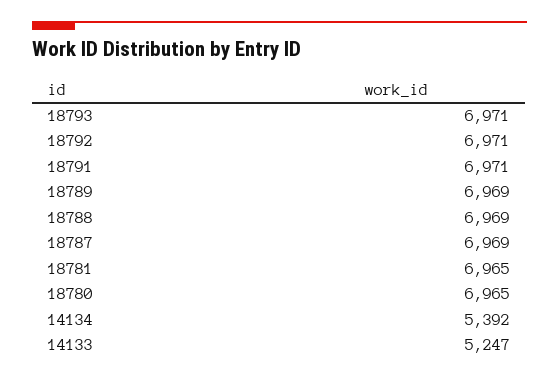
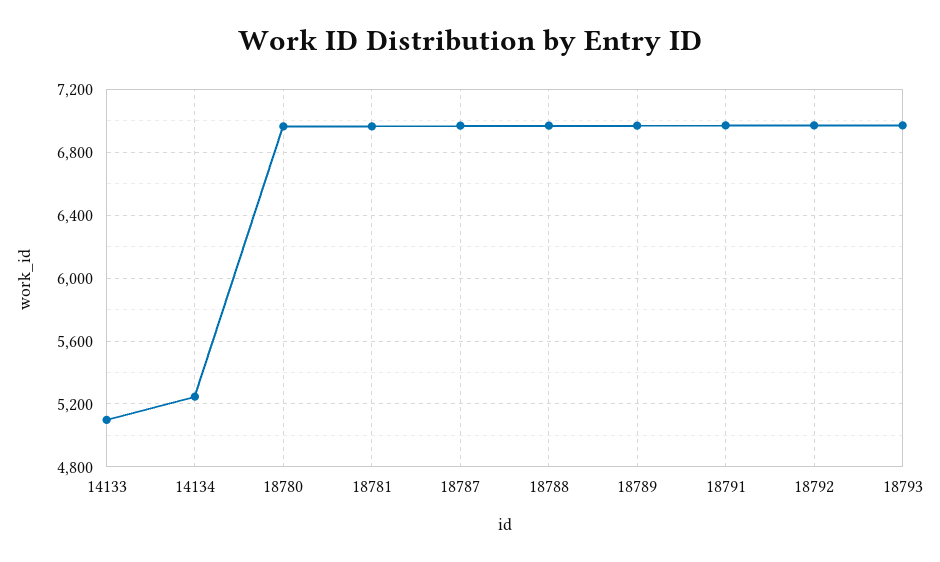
  {
    "18793": 6971,
    "18792": 6971,
    "18791": 6971,
    "18789": 6969,
    "18788": 6969,
    "18787": 6969,
    "18781": 6965,
    "18780": 6965,
-   "14134": 5392,
+   "14134": 5250,
-   "14133": 5247
+   "14133": 5100
  }

